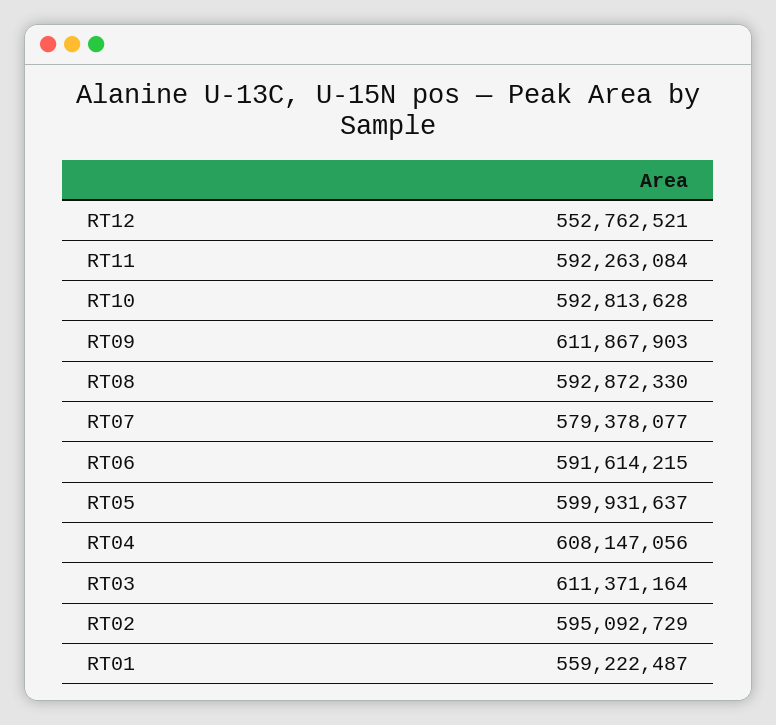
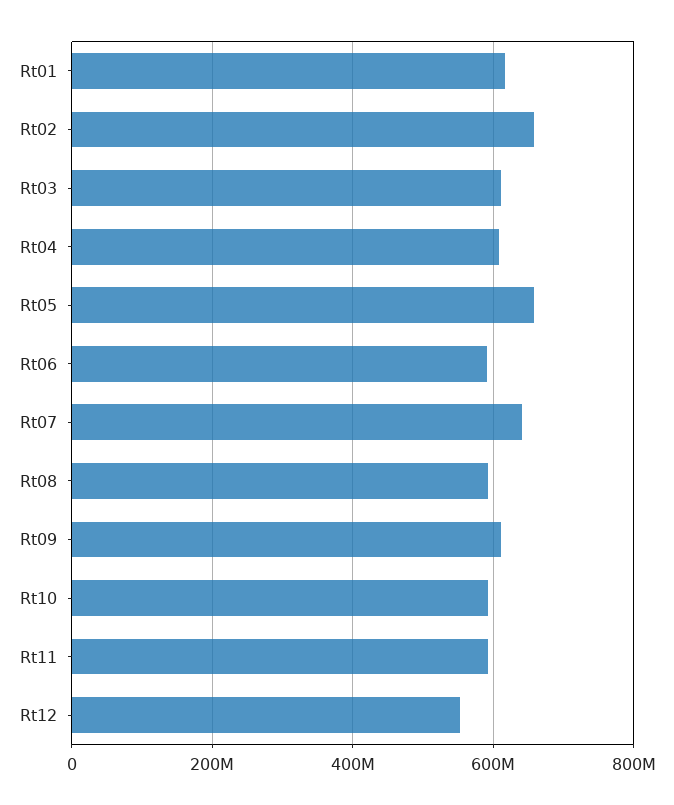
  {
    "RT12": 552762521,
    "RT11": 592263084,
    "RT10": 592813628,
    "RT09": 611867903,
    "RT08": 592872330,
-   "RT07": 579378077,
+   "RT07": 640000000,
    "RT06": 591614215,
-   "RT05": 599931637,
+   "RT05": 660000000,
    "RT04": 608147056,
    "RT03": 611371164,
-   "RT02": 595092729,
+   "RT02": 660000000,
-   "RT01": 559222487
+   "RT01": 620000000
  }

